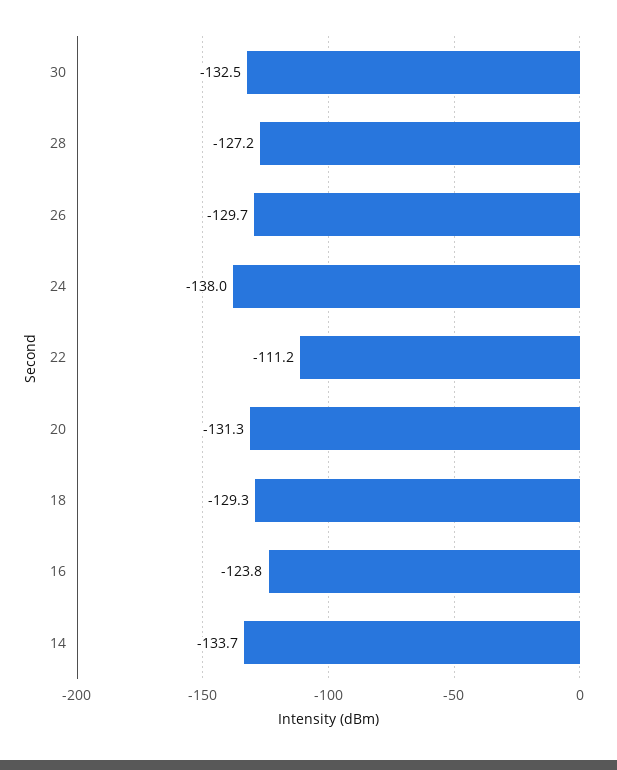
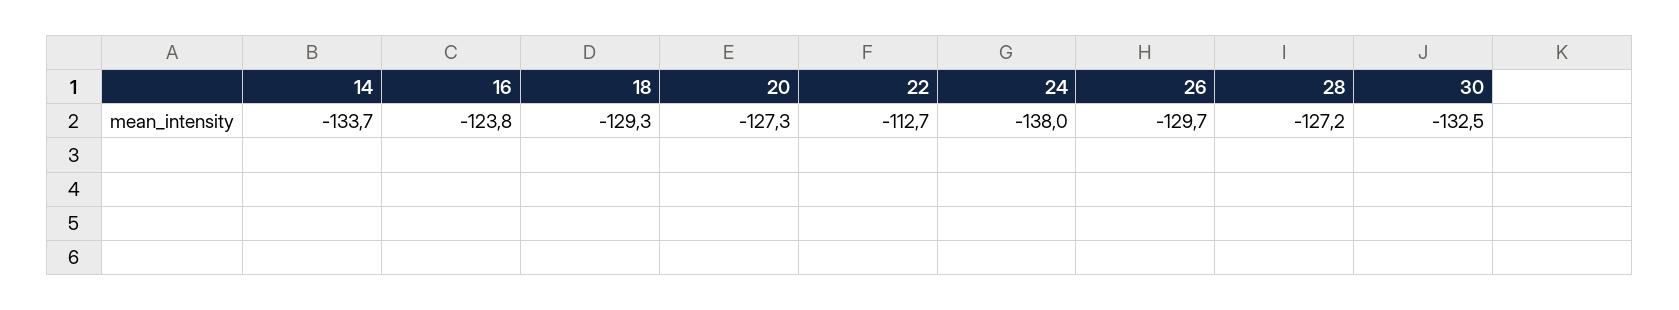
  {
    "30": -132.5,
    "28": -127.2,
    "26": -129.7,
    "24": -138,
-   "22": -111.2,
+   "22": -112.7,
-   "20": -131.3,
+   "20": -127.3,
    "18": -129.3,
    "16": -123.8,
    "14": -133.7
  }

